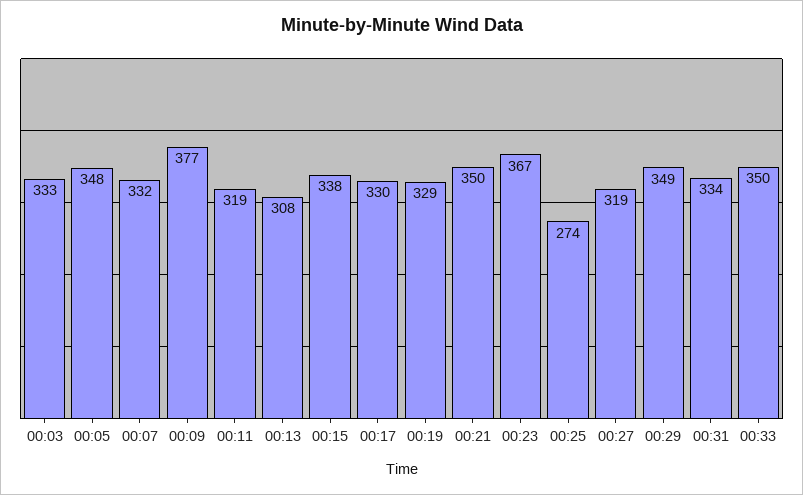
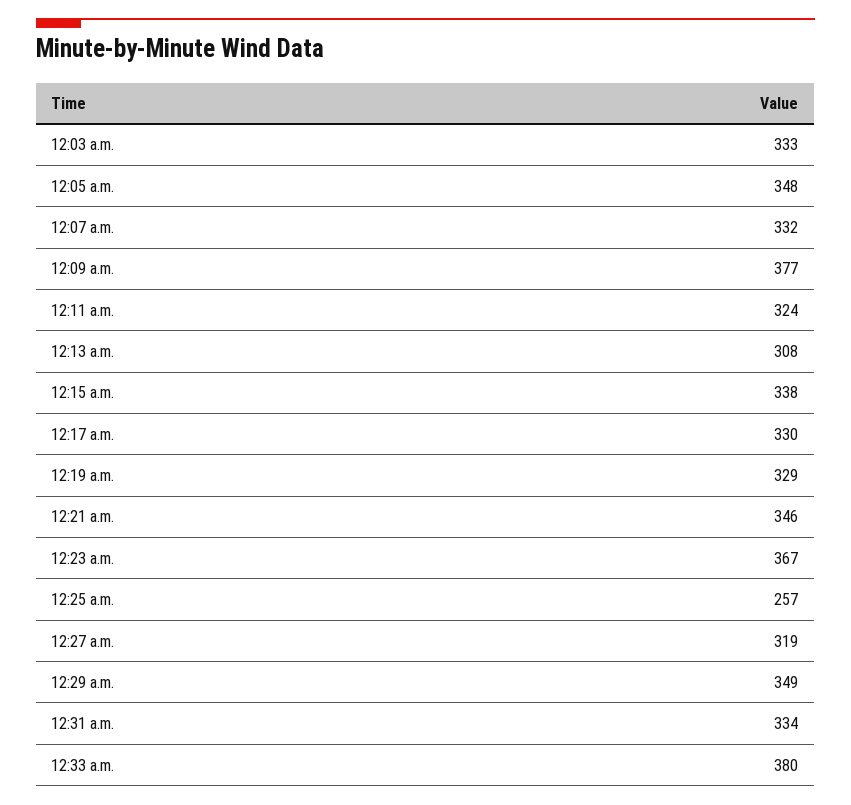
  {
    "00:03": 333,
    "00:05": 348,
    "00:07": 332,
    "00:09": 377,
-   "00:11": 319,
+   "00:11": 324,
    "00:13": 308,
    "00:15": 338,
    "00:17": 330,
    "00:19": 329,
-   "00:21": 350,
+   "00:21": 346,
    "00:23": 367,
-   "00:25": 274,
+   "00:25": 257,
    "00:27": 319,
    "00:29": 349,
    "00:31": 334,
-   "00:33": 350
+   "00:33": 380
  }

